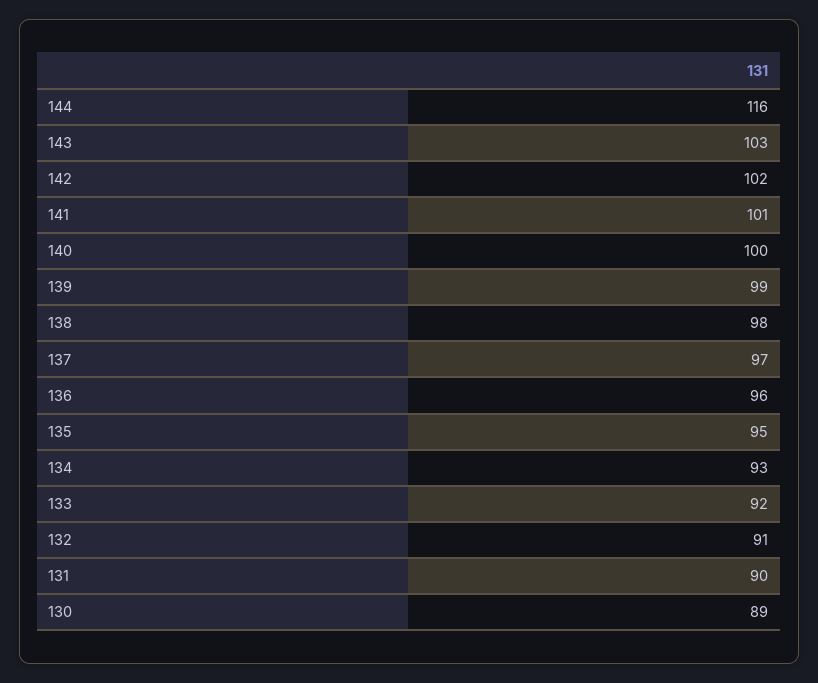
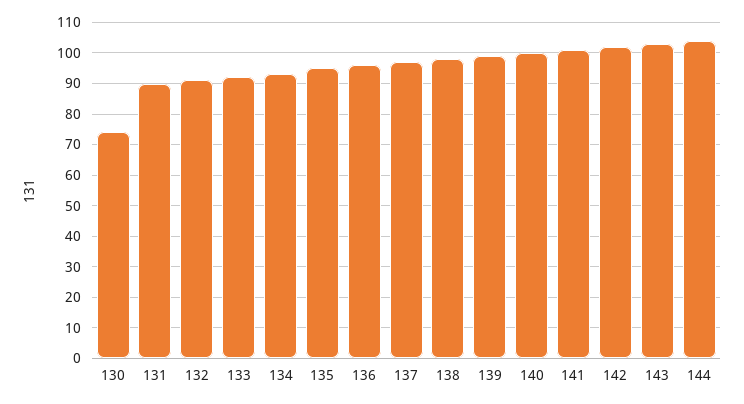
  {
-   "144": 116,
+   "144": 105,
    "143": 103,
    "142": 102,
    "141": 101,
    "140": 100,
    "139": 99,
    "138": 98,
    "137": 97,
    "136": 96,
    "135": 95,
    "134": 93,
    "133": 92,
    "132": 91,
    "131": 90,
-   "130": 89
+   "130": 75
  }

